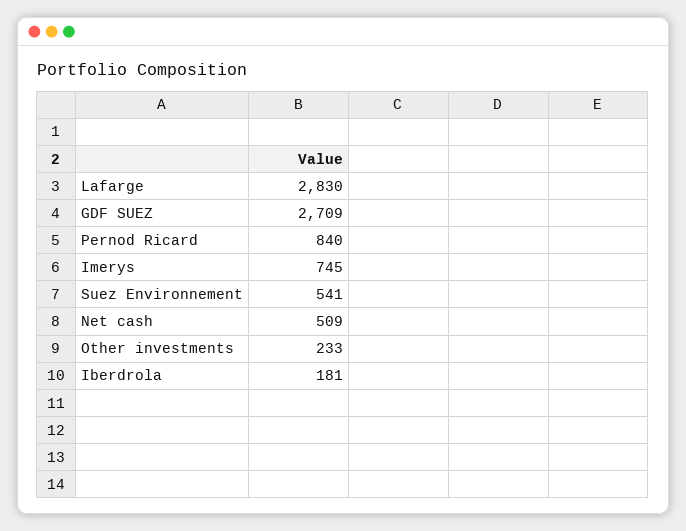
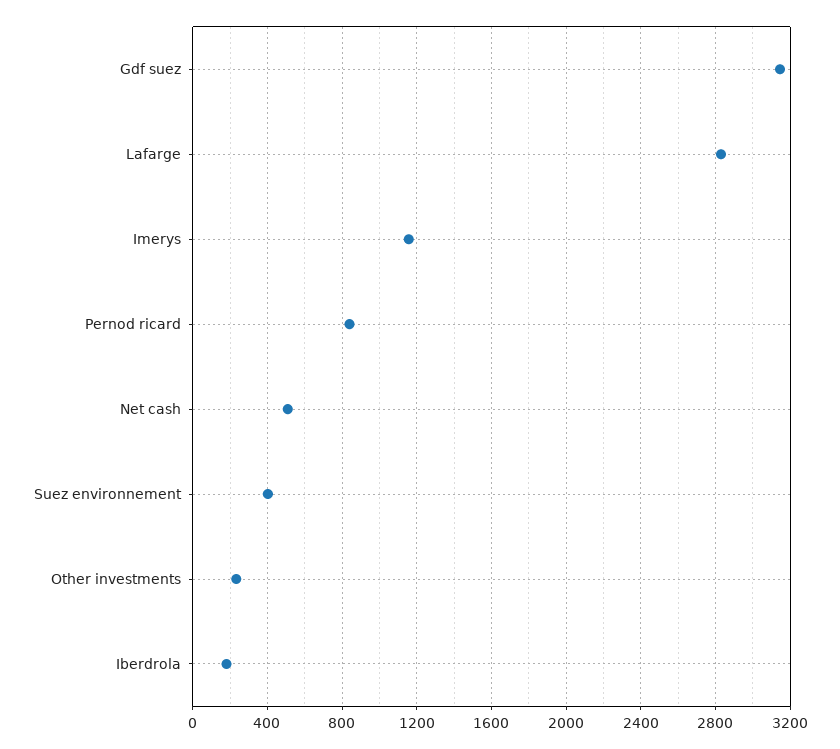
  {
    "Lafarge": 2830,
-   "GDF SUEZ": 2709,
+   "GDF SUEZ": 3150,
    "Pernod Ricard": 840,
-   "Imerys": 745,
+   "Imerys": 1150,
-   "Suez Environnement": 541,
+   "Suez Environnement": 400,
    "Net cash": 509,
    "Other investments": 233,
    "Iberdrola": 181
  }

